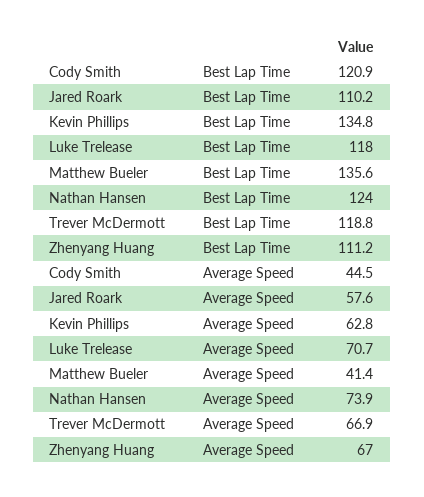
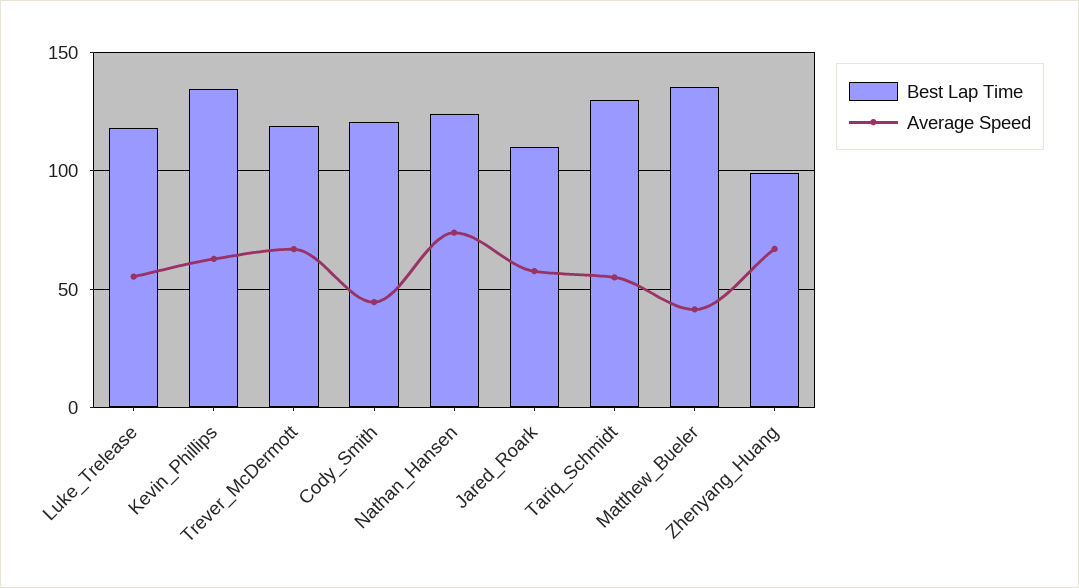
  {
    "Best Lap Time": {
      "Cody Smith": 120.9,
      "Jared Roark": 110.2,
      "Kevin Phillips": 134.8,
      "Luke Trelease": 118,
      "Matthew Bueler": 135.6,
      "Nathan Hansen": 124,
      "Trever McDermott": 118.8,
-     "Zhenyang Huang": 111.2
+     "Zhenyang Huang": 100,
+     "Tariq_Schmidt": 130
    },
    "Average Speed": {
      "Cody Smith": 44.5,
      "Jared Roark": 57.6,
      "Kevin Phillips": 62.8,
-     "Luke Trelease": 70.7,
+     "Luke Trelease": 55,
      "Matthew Bueler": 41.4,
      "Nathan Hansen": 73.9,
      "Trever McDermott": 66.9,
-     "Zhenyang Huang": 67
+     "Zhenyang Huang": 67,
+     "Tariq_Schmidt": 55
    }
  }

